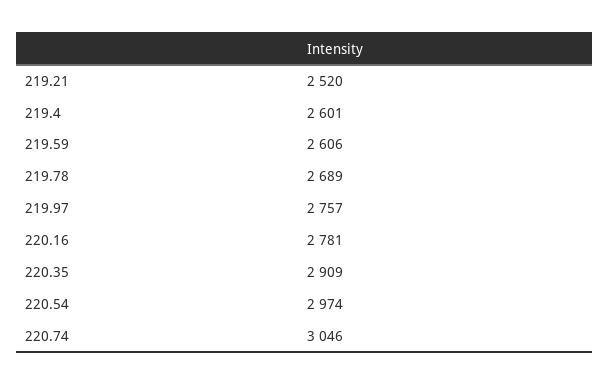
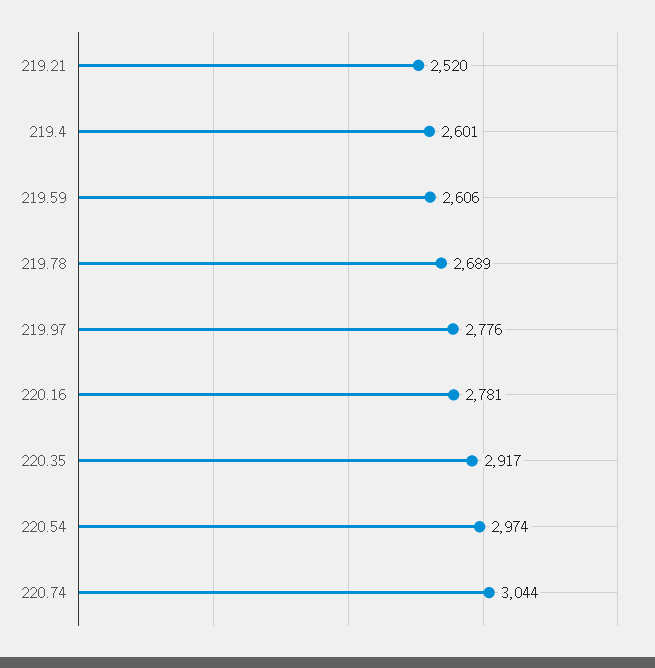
  {
    "219.21": 2520,
    "219.4": 2601,
    "219.59": 2606,
    "219.78": 2689,
-   "219.97": 2757,
+   "219.97": 2776,
    "220.16": 2781,
-   "220.35": 2909,
+   "220.35": 2917,
    "220.54": 2974,
-   "220.74": 3046
+   "220.74": 3044
  }

